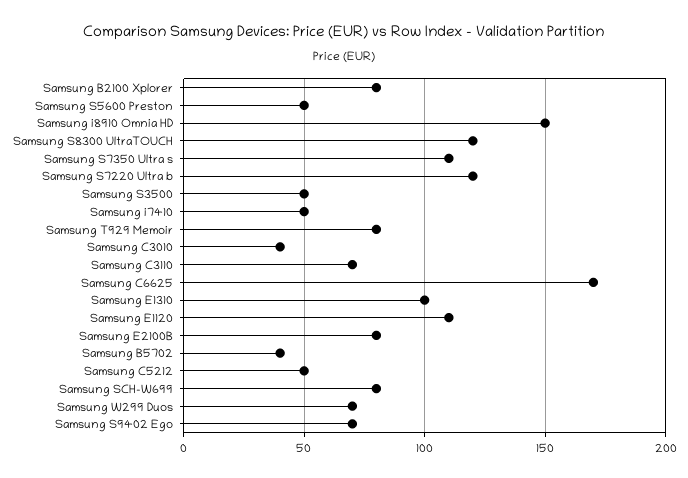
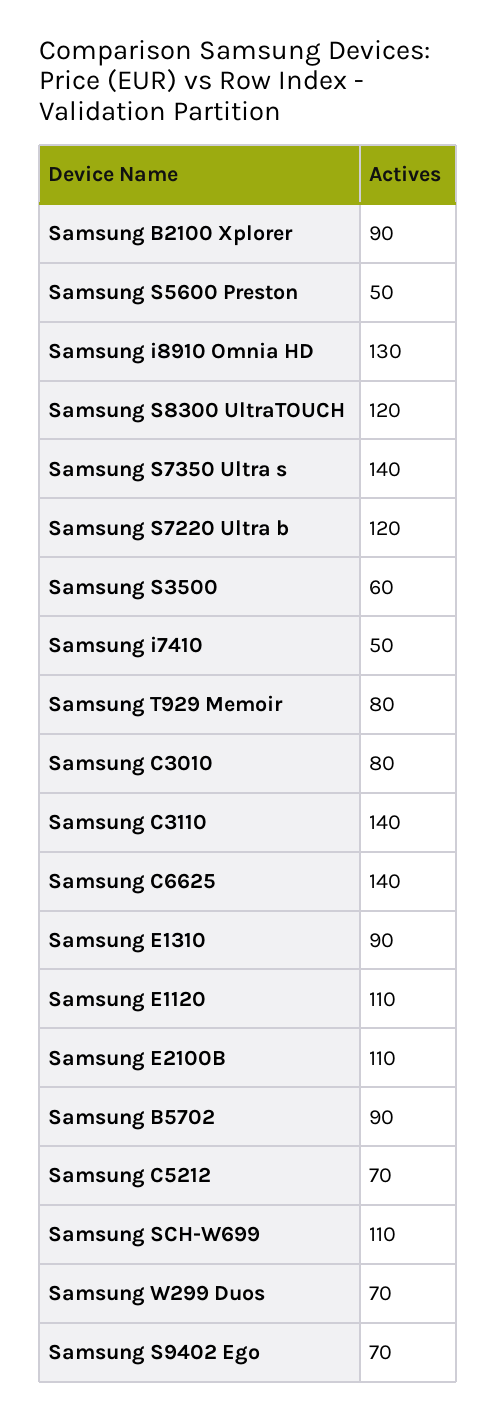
  {
-   "Samsung B2100 Xplorer": 80,
+   "Samsung B2100 Xplorer": 90,
    "Samsung S5600 Preston": 50,
-   "Samsung i8910 Omnia HD": 150,
+   "Samsung i8910 Omnia HD": 130,
    "Samsung S8300 UltraTOUCH": 120,
-   "Samsung S7350 Ultra s": 110,
+   "Samsung S7350 Ultra s": 140,
    "Samsung S7220 Ultra b": 120,
-   "Samsung S3500": 50,
+   "Samsung S3500": 60,
    "Samsung i7410": 50,
    "Samsung T929 Memoir": 80,
-   "Samsung C3010": 40,
+   "Samsung C3010": 80,
-   "Samsung C3110": 70,
+   "Samsung C3110": 140,
-   "Samsung C6625": 170,
+   "Samsung C6625": 140,
-   "Samsung E1310": 100,
+   "Samsung E1310": 90,
    "Samsung E1120": 110,
-   "Samsung E2100B": 80,
+   "Samsung E2100B": 110,
-   "Samsung B5702": 40,
+   "Samsung B5702": 90,
-   "Samsung C5212": 50,
+   "Samsung C5212": 70,
-   "Samsung SCH-W699": 80,
+   "Samsung SCH-W699": 110,
    "Samsung W299 Duos": 70,
    "Samsung S9402 Ego": 70
  }

